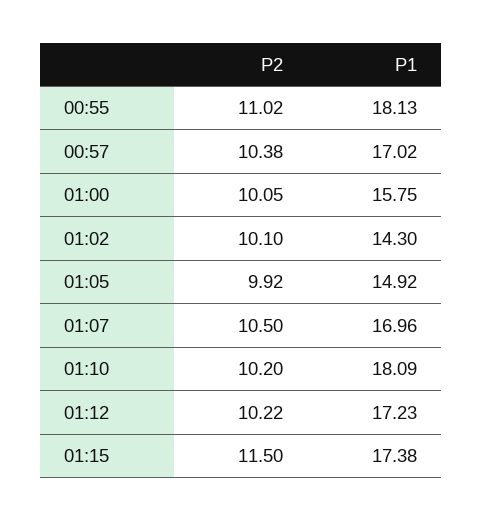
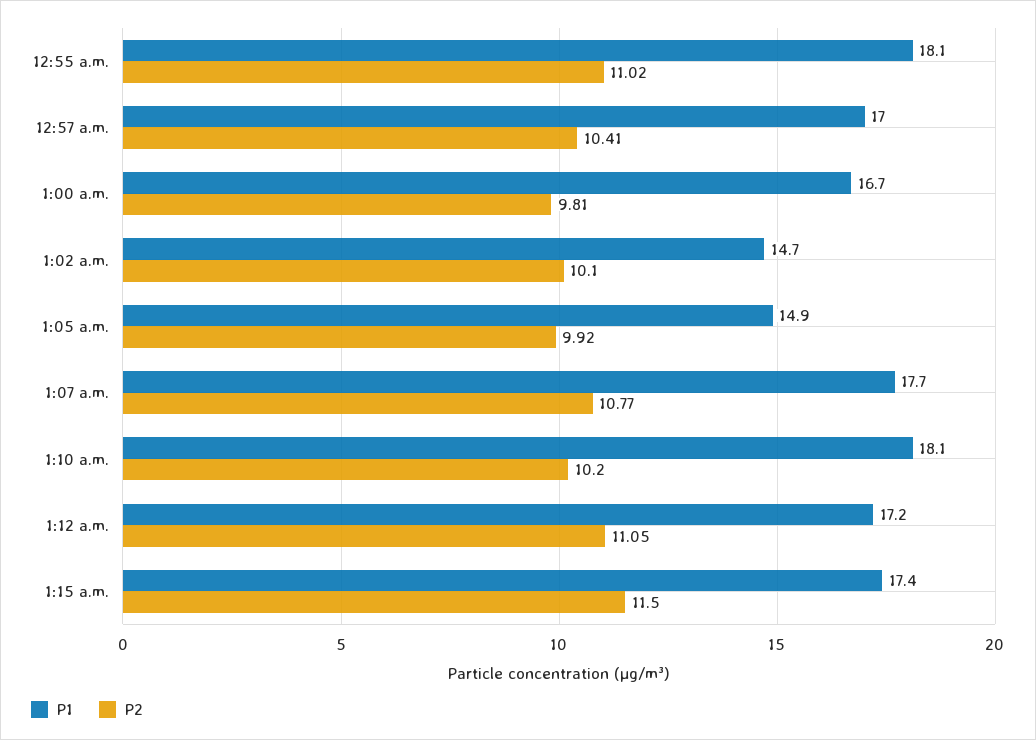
  {
    "P2": {
      "00:55": 11.02,
-     "00:57": 10.38,
+     "00:57": 10.41,
-     "01:00": 10.05,
+     "01:00": 9.81,
      "01:02": 10.1,
      "01:05": 9.92,
-     "01:07": 10.5,
+     "01:07": 10.77,
      "01:10": 10.2,
-     "01:12": 10.22,
+     "01:12": 11.05,
      "01:15": 11.5
    },
    "P1": {
      "00:55": 18.13,
      "00:57": 17.02,
-     "01:00": 15.75,
+     "01:00": 16.7,
-     "01:02": 14.3,
+     "01:02": 14.7,
      "01:05": 14.92,
-     "01:07": 16.96,
+     "01:07": 17.7,
      "01:10": 18.09,
      "01:12": 17.23,
      "01:15": 17.38
    }
  }

